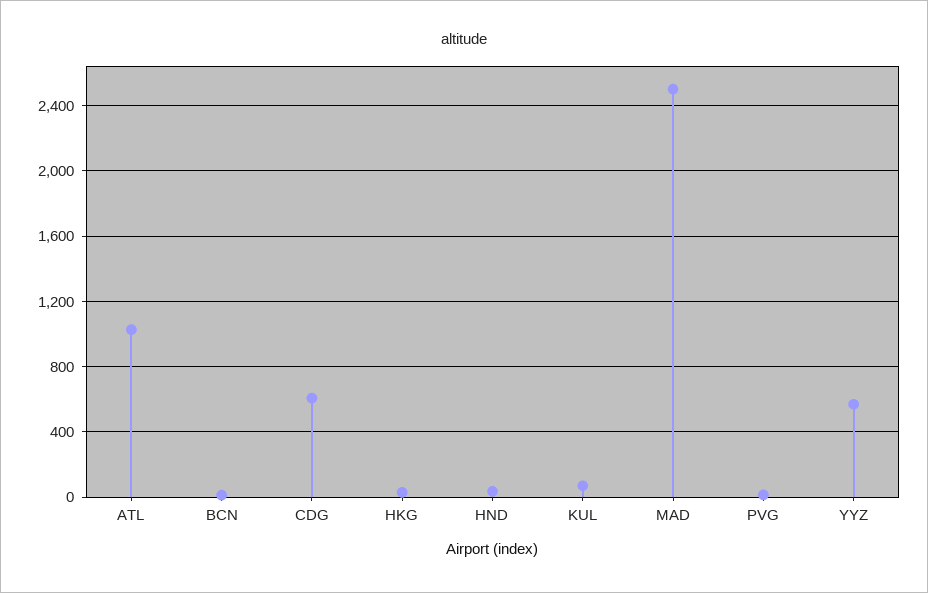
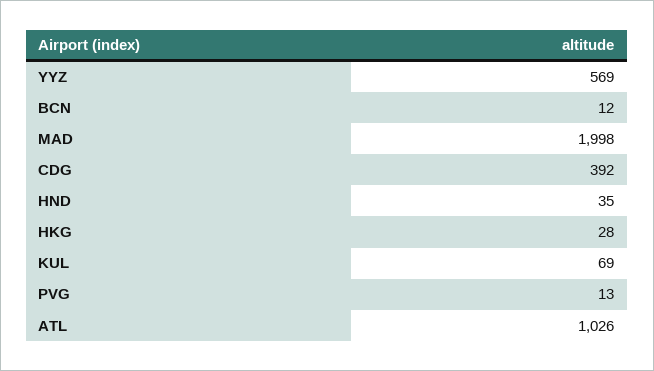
  {
    "ATL": 1026,
    "BCN": 12,
-   "CDG": 600,
+   "CDG": 392,
    "HKG": 28,
    "HND": 35,
    "KUL": 69,
-   "MAD": 2500,
+   "MAD": 1998,
    "PVG": 13,
    "YYZ": 569
  }

